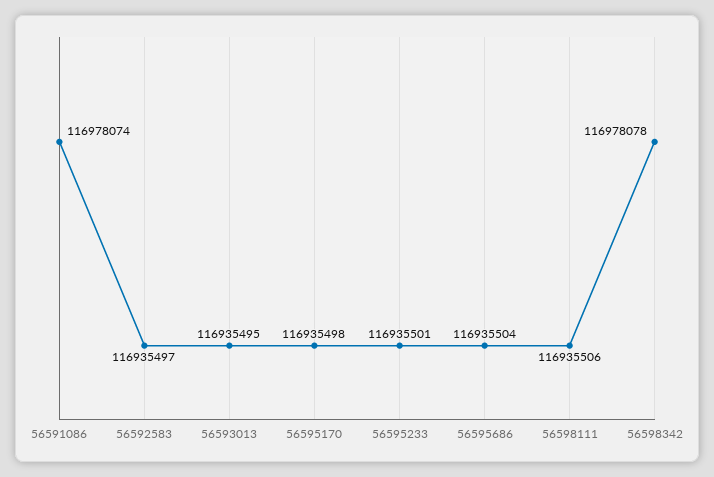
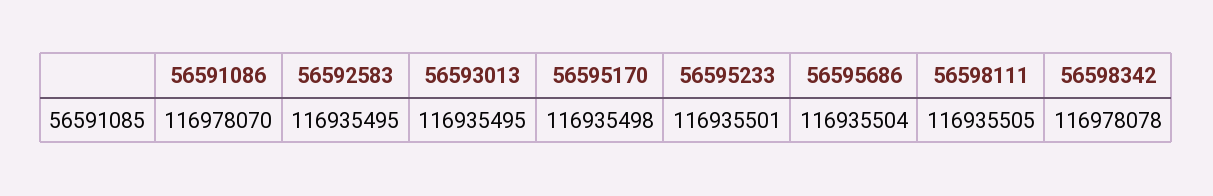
  {
-   "56591086": 116978074,
+   "56591086": 116978070,
-   "56592583": 116935497,
+   "56592583": 116935495,
    "56593013": 116935495,
    "56595170": 116935498,
    "56595233": 116935501,
    "56595686": 116935504,
-   "56598111": 116935506,
+   "56598111": 116935505,
    "56598342": 116978078
  }

